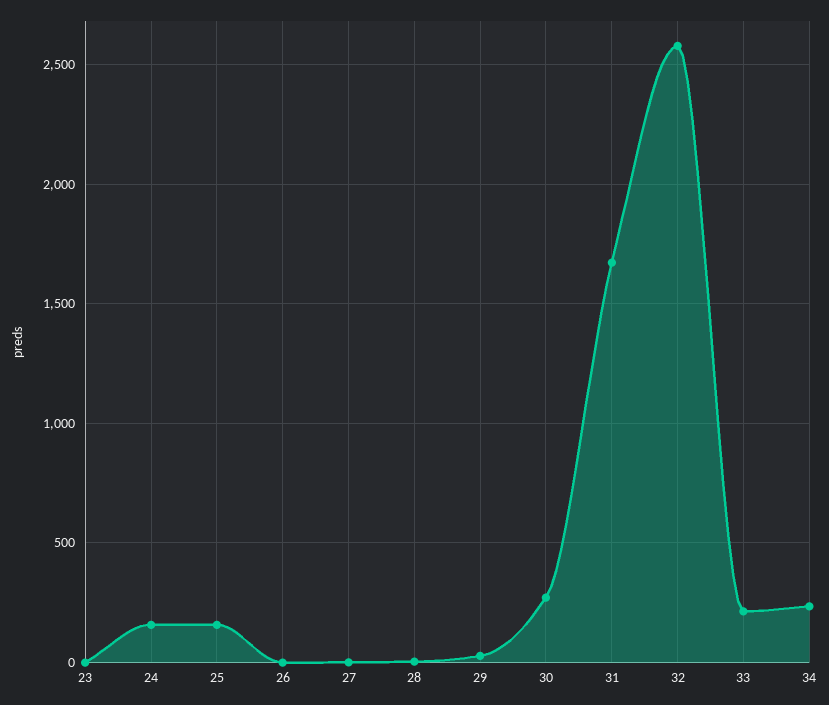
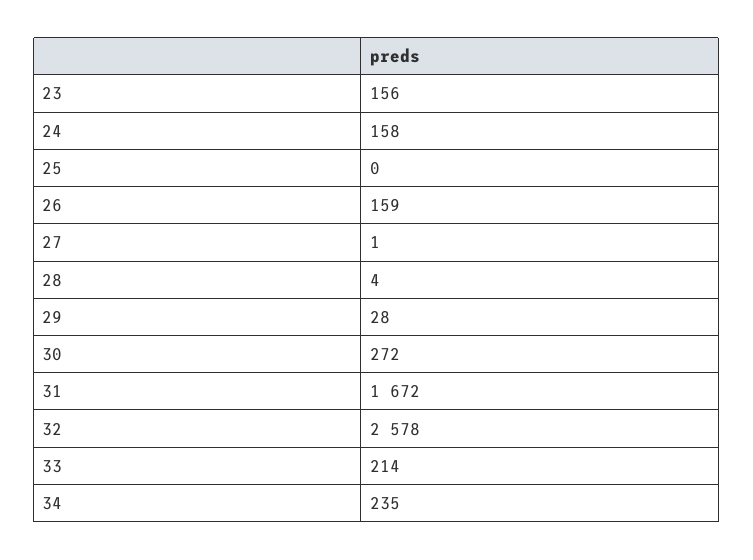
  {
-   "23": 0,
+   "23": 156,
    "24": 158,
-   "25": 150,
+   "25": 0,
-   "26": 0,
+   "26": 159,
    "27": 1,
    "28": 4,
    "29": 28,
    "30": 272,
    "31": 1672,
    "32": 2578,
    "33": 214,
    "34": 235
  }

